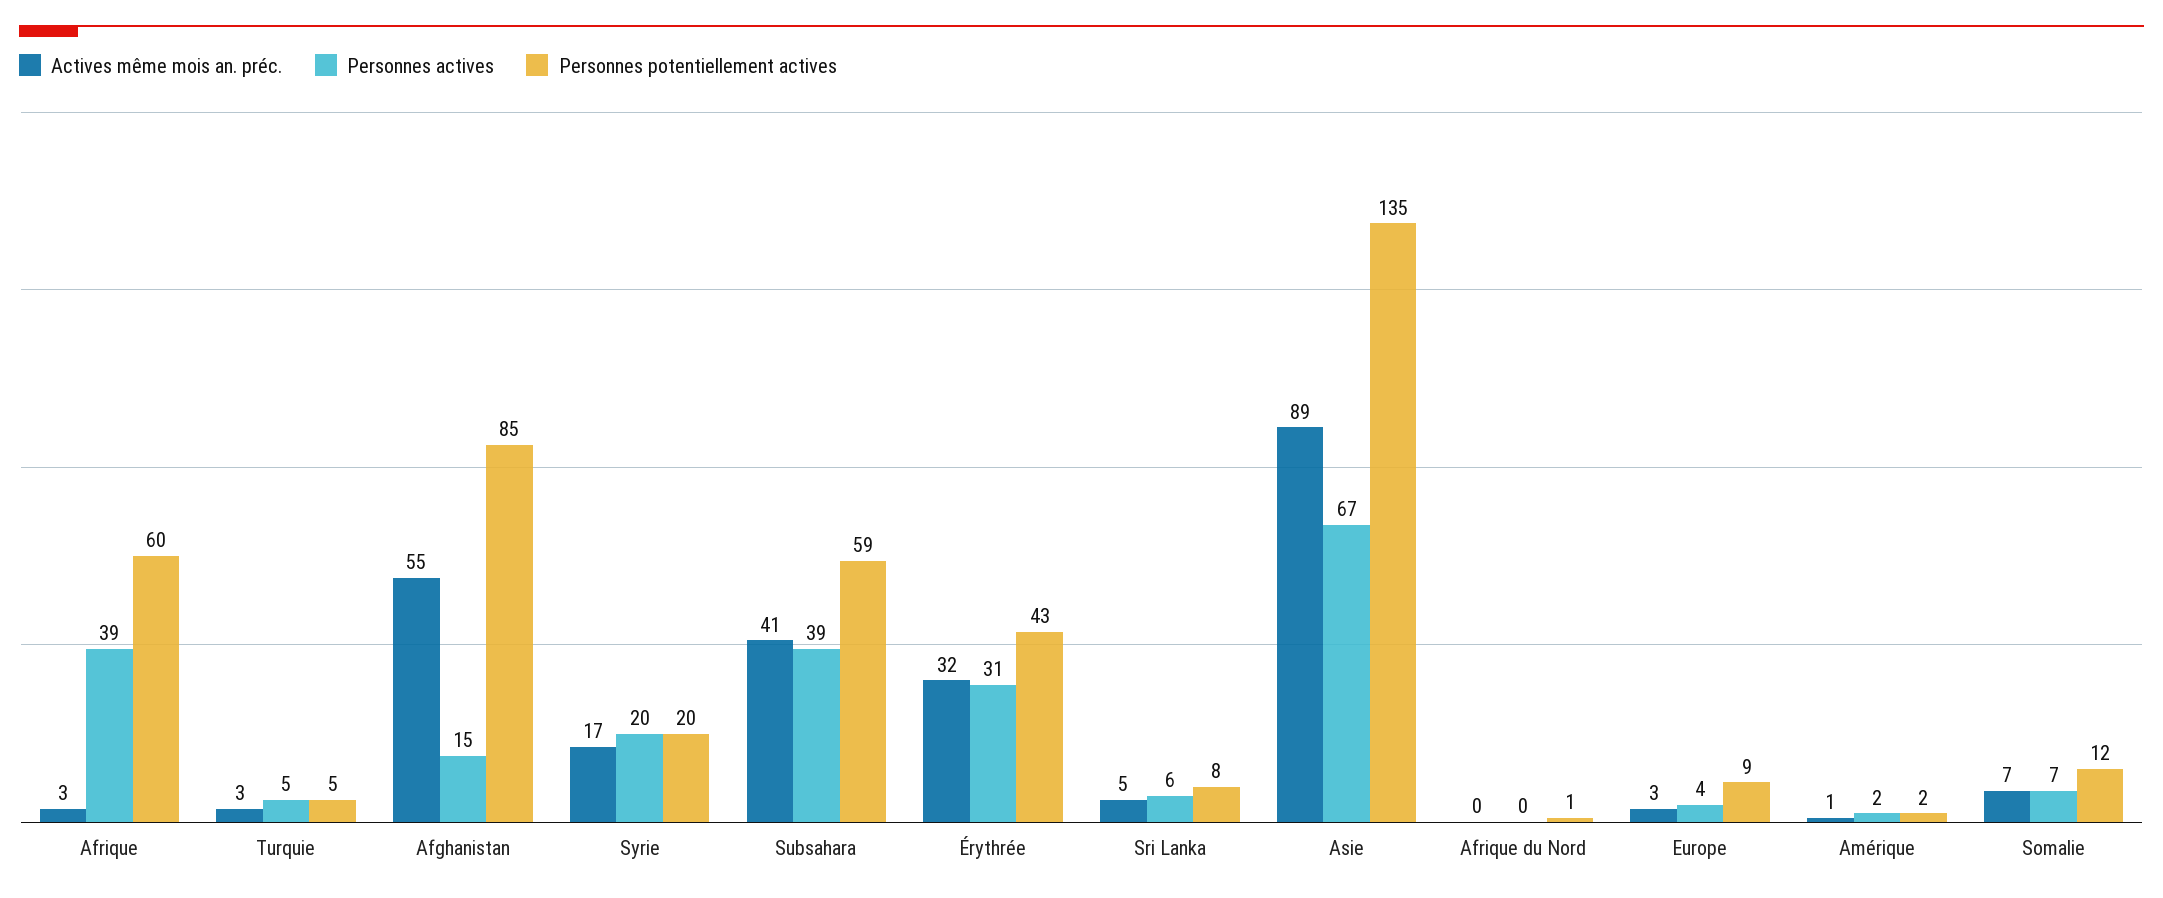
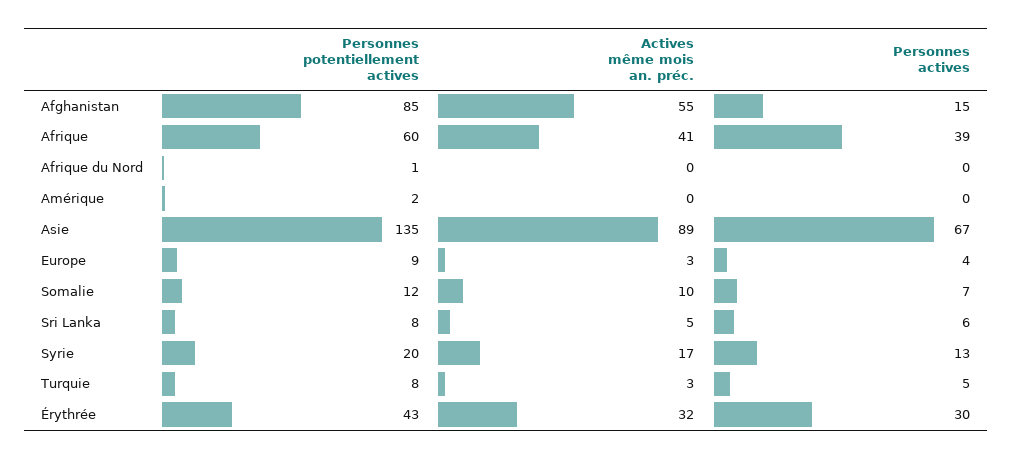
  {
    "Actives même mois an. préc.": {
-     "Afrique": 3,
+     "Afrique": 41,
      "Turquie": 3,
      "Afghanistan": 55,
      "Syrie": 17,
-     "Subsahara": 41,
      "Érythrée": 32,
      "Sri Lanka": 5,
      "Asie": 89,
      "Afrique du Nord": 0,
      "Europe": 3,
-     "Amérique": 1,
+     "Amérique": 0,
-     "Somalie": 7
+     "Somalie": 10
    },
    "Personnes actives": {
      "Afrique": 39,
      "Turquie": 5,
      "Afghanistan": 15,
-     "Syrie": 20,
+     "Syrie": 13,
-     "Subsahara": 39,
-     "Érythrée": 31,
+     "Érythrée": 30,
      "Sri Lanka": 6,
      "Asie": 67,
      "Afrique du Nord": 0,
      "Europe": 4,
-     "Amérique": 2,
+     "Amérique": 0,
      "Somalie": 7
    },
    "Personnes potentiellement actives": {
      "Afrique": 60,
-     "Turquie": 5,
+     "Turquie": 8,
      "Afghanistan": 85,
      "Syrie": 20,
-     "Subsahara": 59,
      "Érythrée": 43,
      "Sri Lanka": 8,
      "Asie": 135,
      "Afrique du Nord": 1,
      "Europe": 9,
      "Amérique": 2,
      "Somalie": 12
    }
  }

